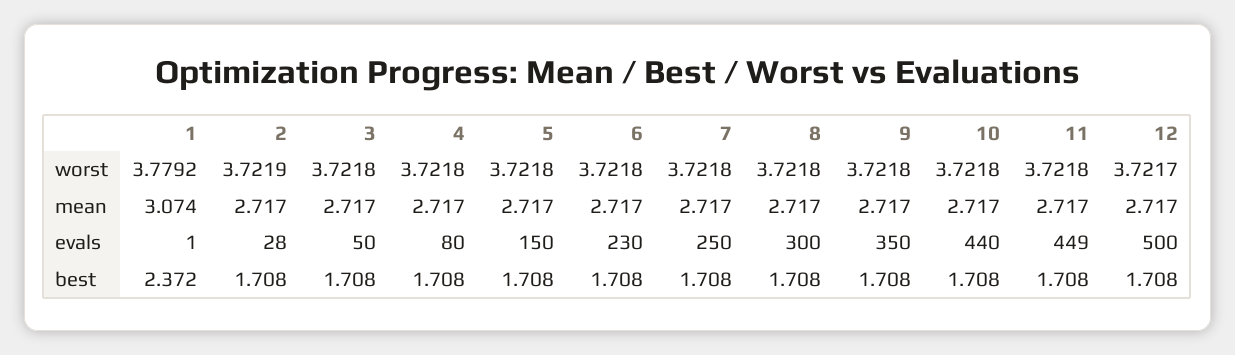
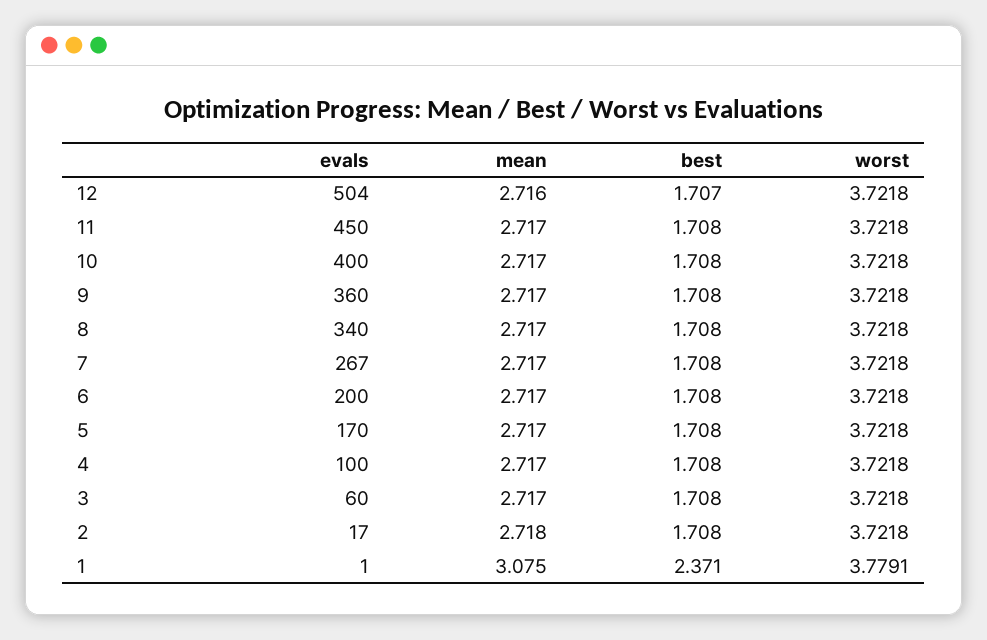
  {
    "1": {
-     "worst": 3.7792,
+     "worst": 3.7791,
-     "mean": 3.074,
+     "mean": 3.075,
      "evals": 1,
-     "best": 2.372
+     "best": 2.371
    },
    "2": {
-     "worst": 3.7219,
+     "worst": 3.7218,
-     "mean": 2.717,
+     "mean": 2.718,
-     "evals": 28,
+     "evals": 17,
      "best": 1.708
    },
    "3": {
      "worst": 3.7218,
      "mean": 2.717,
-     "evals": 50,
+     "evals": 60,
      "best": 1.708
    },
    "4": {
      "worst": 3.7218,
      "mean": 2.717,
-     "evals": 80,
+     "evals": 100,
      "best": 1.708
    },
    "5": {
      "worst": 3.7218,
      "mean": 2.717,
-     "evals": 150,
+     "evals": 170,
      "best": 1.708
    },
    "6": {
      "worst": 3.7218,
      "mean": 2.717,
-     "evals": 230,
+     "evals": 200,
      "best": 1.708
    },
    "7": {
      "worst": 3.7218,
      "mean": 2.717,
-     "evals": 250,
+     "evals": 267,
      "best": 1.708
    },
    "8": {
      "worst": 3.7218,
      "mean": 2.717,
-     "evals": 300,
+     "evals": 340,
      "best": 1.708
    },
    "9": {
      "worst": 3.7218,
      "mean": 2.717,
-     "evals": 350,
+     "evals": 360,
      "best": 1.708
    },
    "10": {
      "worst": 3.7218,
      "mean": 2.717,
-     "evals": 440,
+     "evals": 400,
      "best": 1.708
    },
    "11": {
      "worst": 3.7218,
      "mean": 2.717,
-     "evals": 449,
+     "evals": 450,
      "best": 1.708
    },
    "12": {
-     "worst": 3.7217,
+     "worst": 3.7218,
-     "mean": 2.717,
+     "mean": 2.716,
-     "evals": 500,
+     "evals": 504,
-     "best": 1.708
+     "best": 1.707
    }
  }

